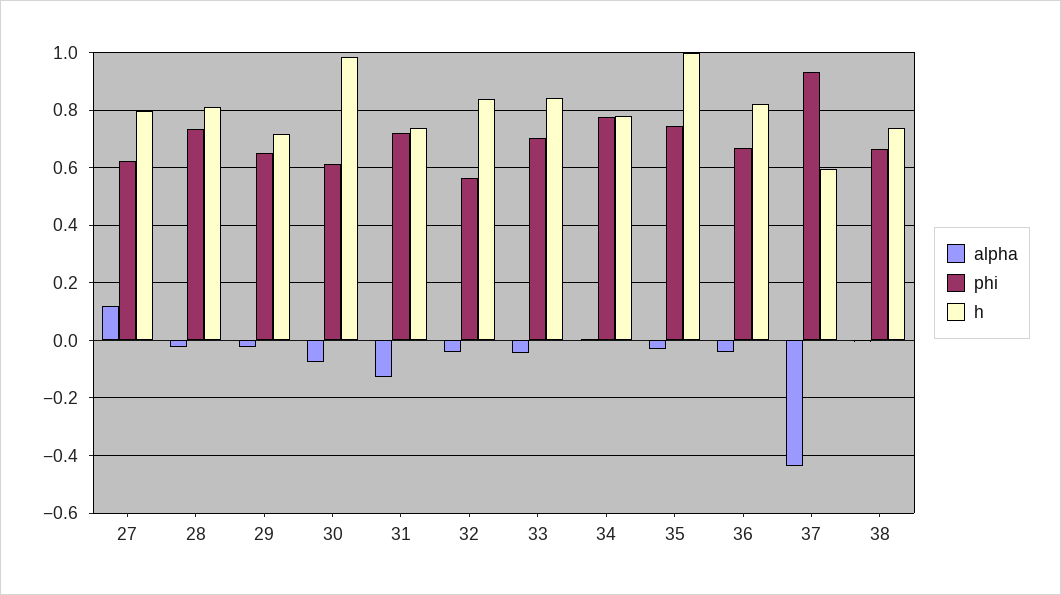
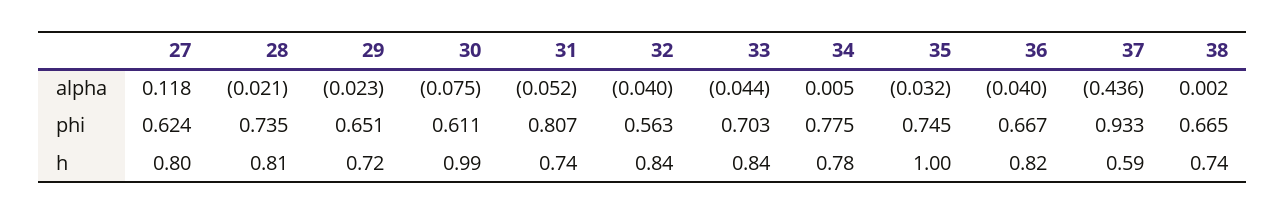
  {
    "alpha": {
      "27": 0.118,
      "28": -0.021,
      "29": -0.023,
      "30": -0.075,
-     "31": -0.125,
+     "31": -0.052,
      "32": -0.04,
      "33": -0.044,
      "34": 0.005,
      "35": -0.032,
      "36": -0.04,
      "37": -0.436,
      "38": 0.002
    },
    "phi": {
      "27": 0.624,
      "28": 0.735,
      "29": 0.651,
      "30": 0.611,
-     "31": 0.725,
+     "31": 0.807,
      "32": 0.563,
      "33": 0.703,
      "34": 0.775,
      "35": 0.745,
      "36": 0.667,
      "37": 0.933,
      "38": 0.665
    },
    "h": {
      "27": 0.8,
      "28": 0.81,
      "29": 0.72,
      "30": 0.99,
      "31": 0.74,
      "32": 0.84,
      "33": 0.84,
      "34": 0.78,
      "35": 1,
      "36": 0.82,
      "37": 0.59,
      "38": 0.74
    }
  }

